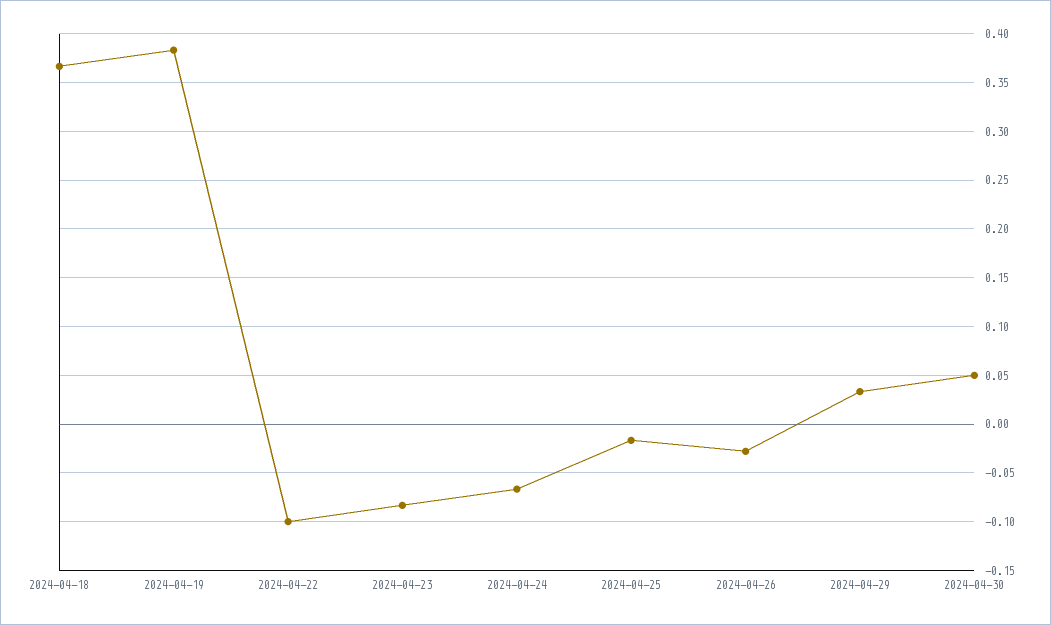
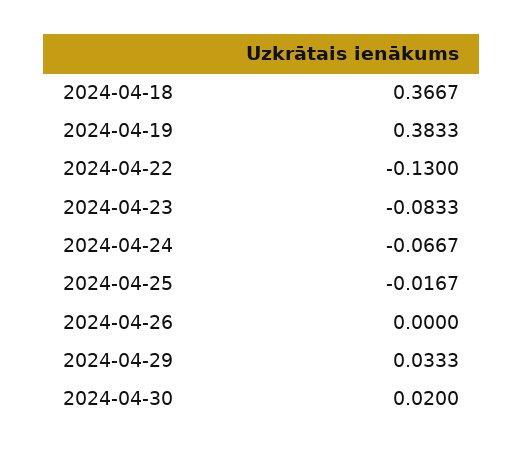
  {
    "2024-04-18": 0.3667,
    "2024-04-19": 0.3833,
-   "2024-04-22": -0.1,
+   "2024-04-22": -0.13,
    "2024-04-23": -0.0833,
    "2024-04-24": -0.0667,
    "2024-04-25": -0.0167,
-   "2024-04-26": -0.03,
+   "2024-04-26": 0,
    "2024-04-29": 0.0333,
-   "2024-04-30": 0.05
+   "2024-04-30": 0.02
  }

